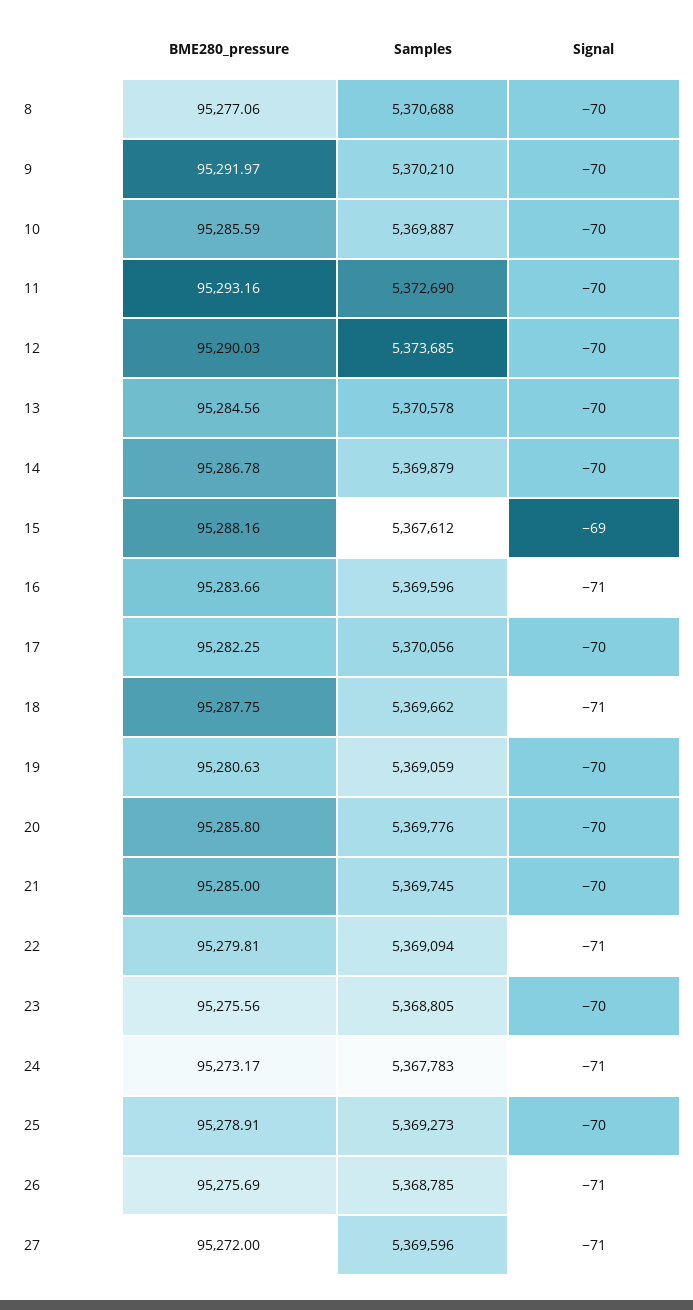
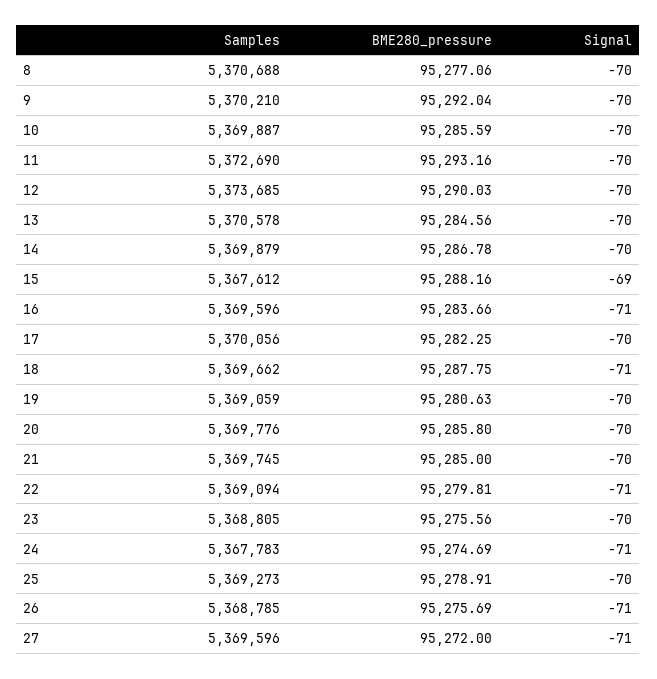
  {
    "BME280_pressure": {
      "8": 95277.06,
-     "9": 95291.97,
+     "9": 95292.04,
      "10": 95285.59,
      "11": 95293.16,
      "12": 95290.03,
      "13": 95284.56,
      "14": 95286.78,
      "15": 95288.16,
      "16": 95283.66,
      "17": 95282.25,
      "18": 95287.75,
      "19": 95280.63,
      "20": 95285.8,
      "21": 95285,
      "22": 95279.81,
      "23": 95275.56,
-     "24": 95273.17,
+     "24": 95274.69,
      "25": 95278.91,
      "26": 95275.69,
      "27": 95272
    },
    "Samples": {
      "8": 5370688,
      "9": 5370210,
      "10": 5369887,
      "11": 5372690,
      "12": 5373685,
      "13": 5370578,
      "14": 5369879,
      "15": 5367612,
      "16": 5369596,
      "17": 5370056,
      "18": 5369662,
      "19": 5369059,
      "20": 5369776,
      "21": 5369745,
      "22": 5369094,
      "23": 5368805,
      "24": 5367783,
      "25": 5369273,
      "26": 5368785,
      "27": 5369596
    },
    "Signal": {
      "8": -70,
      "9": -70,
      "10": -70,
      "11": -70,
      "12": -70,
      "13": -70,
      "14": -70,
      "15": -69,
      "16": -71,
      "17": -70,
      "18": -71,
      "19": -70,
      "20": -70,
      "21": -70,
      "22": -71,
      "23": -70,
      "24": -71,
      "25": -70,
      "26": -71,
      "27": -71
    }
  }

